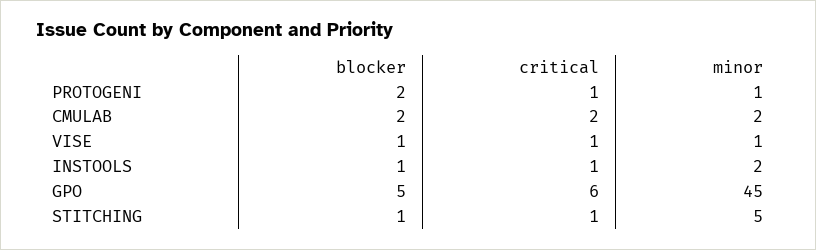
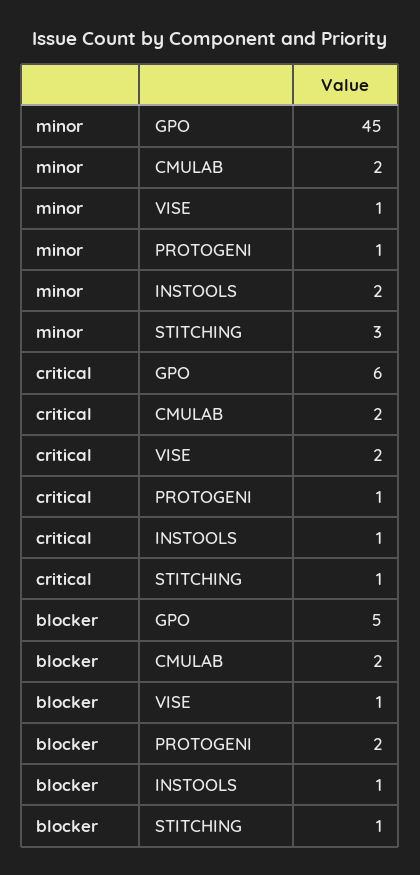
  {
    "blocker": {
      "PROTOGENI": 2,
      "CMULAB": 2,
      "VISE": 1,
      "INSTOOLS": 1,
      "GPO": 5,
      "STITCHING": 1
    },
    "critical": {
      "PROTOGENI": 1,
      "CMULAB": 2,
-     "VISE": 1,
+     "VISE": 2,
      "INSTOOLS": 1,
      "GPO": 6,
      "STITCHING": 1
    },
    "minor": {
      "PROTOGENI": 1,
      "CMULAB": 2,
      "VISE": 1,
      "INSTOOLS": 2,
      "GPO": 45,
-     "STITCHING": 5
+     "STITCHING": 3
    }
  }

